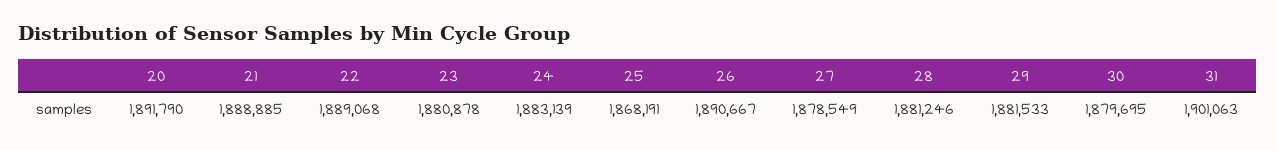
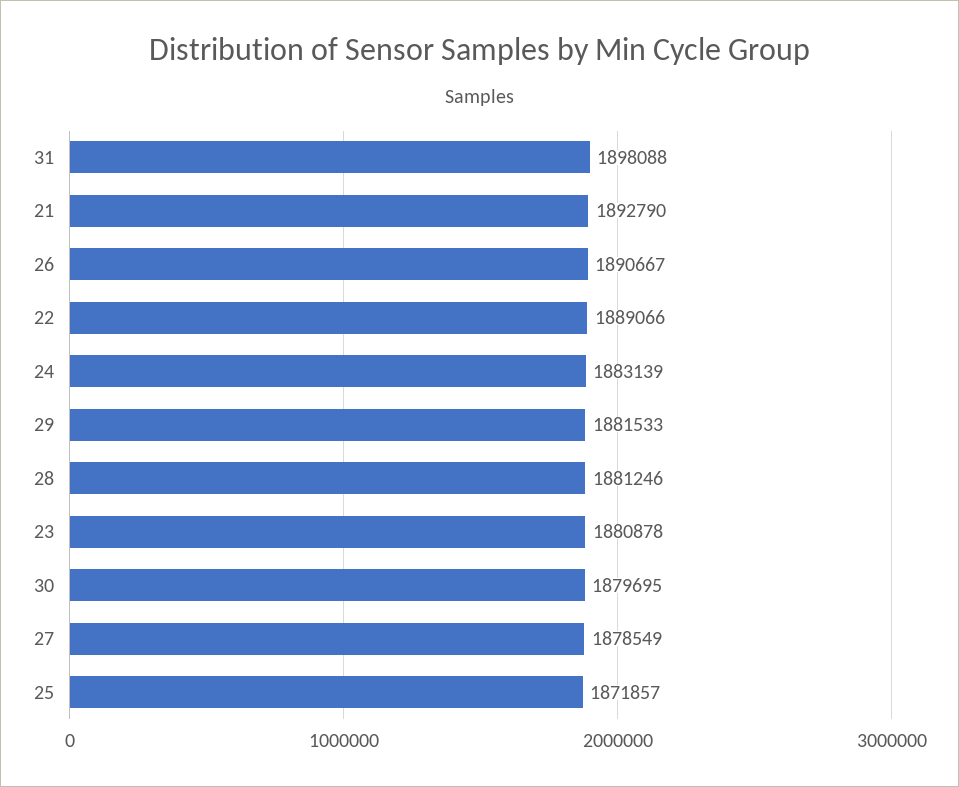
  {
-   "20": 1891790,
-   "21": 1888885,
+   "21": 1892790,
-   "22": 1889068,
+   "22": 1889066,
    "23": 1880878,
    "24": 1883139,
-   "25": 1868191,
+   "25": 1871857,
    "26": 1890667,
    "27": 1878549,
    "28": 1881246,
    "29": 1881533,
    "30": 1879695,
-   "31": 1901063
+   "31": 1898088
  }

